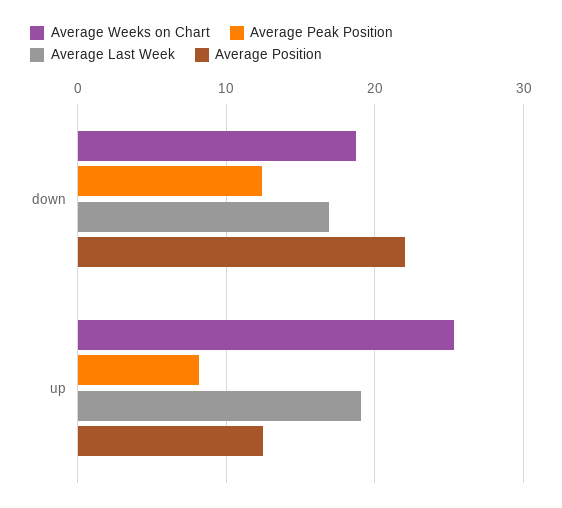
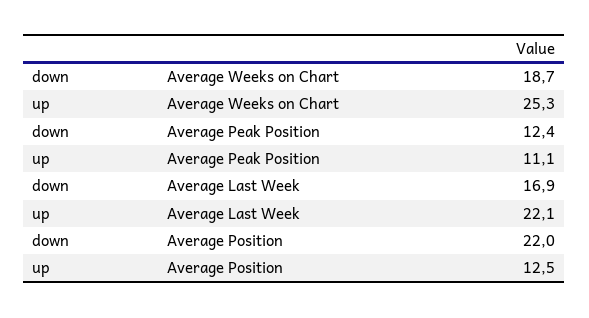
  {
    "Average Weeks on Chart": {
      "down": 18.7,
      "up": 25.3
    },
    "Average Peak Position": {
      "down": 12.4,
-     "up": 8
+     "up": 11.1
    },
    "Average Last Week": {
      "down": 16.9,
-     "up": 19
+     "up": 22.1
    },
    "Average Position": {
      "down": 22,
      "up": 12.5
    }
  }

